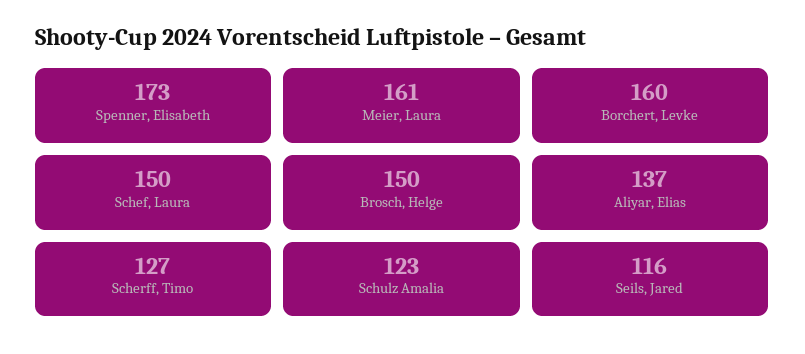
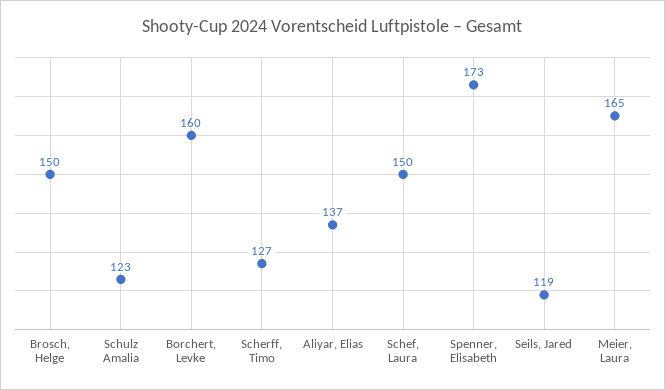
  {
    "Spenner, Elisabeth": 173,
-   "Meier, Laura": 161,
+   "Meier, Laura": 165,
    "Borchert, Levke": 160,
    "Schef, Laura": 150,
    "Brosch, Helge": 150,
    "Aliyar, Elias": 137,
    "Scherff, Timo": 127,
    "Schulz Amalia": 123,
-   "Seils, Jared": 116
+   "Seils, Jared": 119
  }

